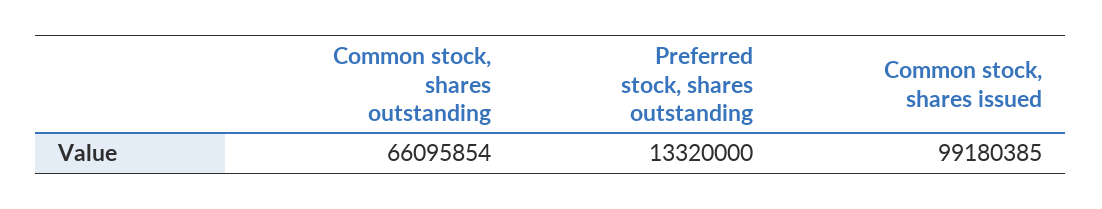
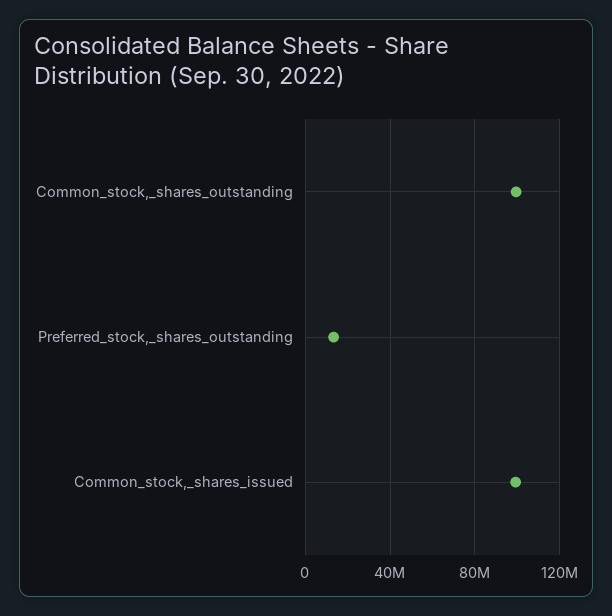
  {
-   "Common stock, shares outstanding": 66095854,
+   "Common stock, shares outstanding": 100000000,
    "Preferred stock, shares outstanding": 13320000,
    "Common stock, shares issued": 99180385
  }

